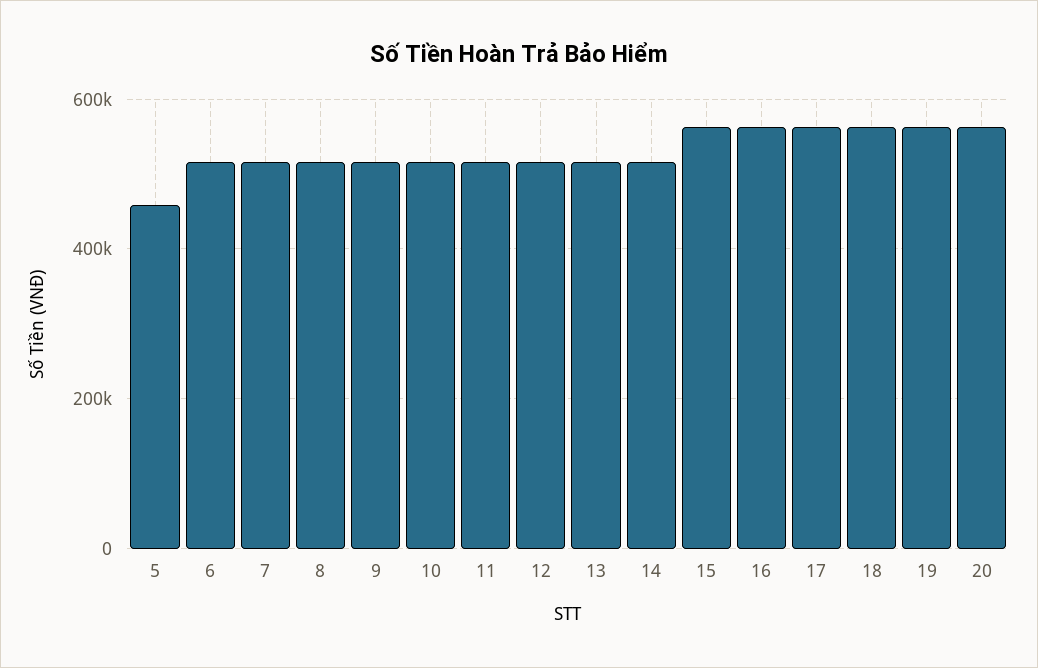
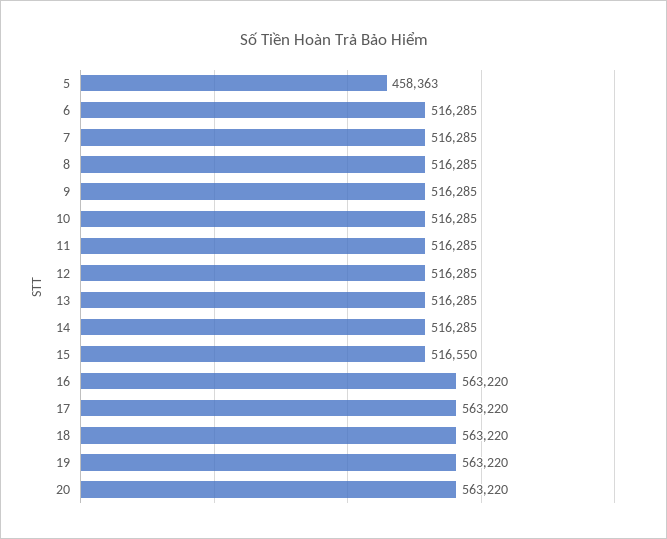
  {
    "5": 458363,
    "6": 516285,
    "7": 516285,
    "8": 516285,
    "9": 516285,
    "10": 516285,
    "11": 516285,
    "12": 516285,
    "13": 516285,
    "14": 516285,
-   "15": 560000,
+   "15": 516550,
    "16": 563220,
    "17": 563220,
    "18": 563220,
    "19": 563220,
    "20": 563220
  }

